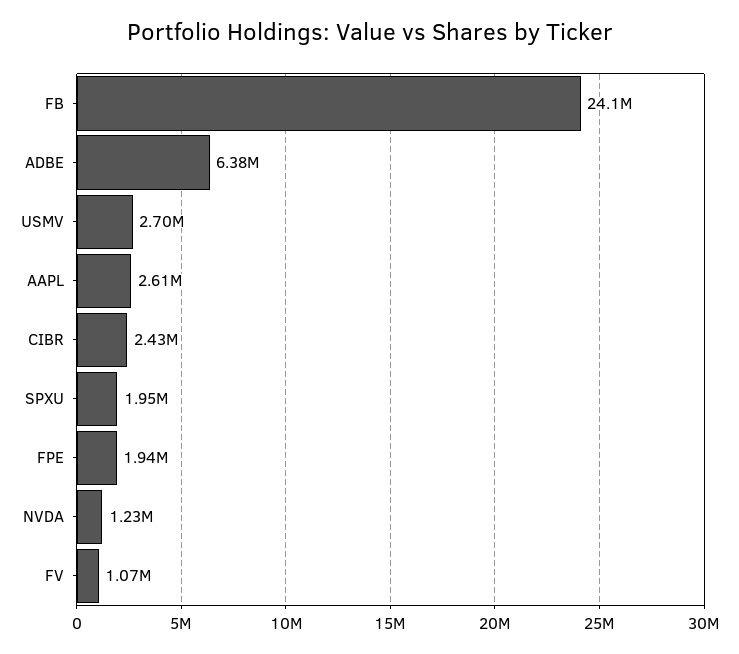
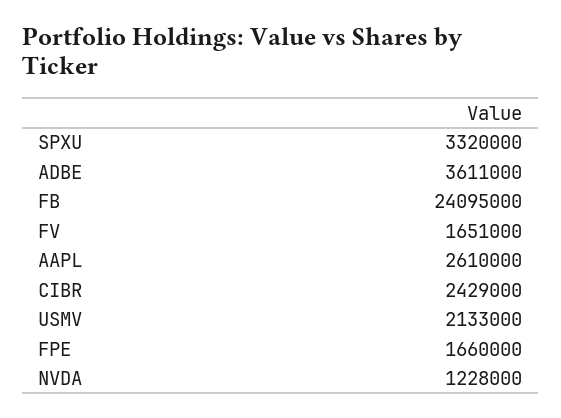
  {
    "FB": 24095000,
-   "ADBE": 6380000,
+   "ADBE": 3611000,
-   "USMV": 2700000,
+   "USMV": 2133000,
    "AAPL": 2610000,
    "CIBR": 2429000,
-   "SPXU": 1950000,
+   "SPXU": 3320000,
-   "FPE": 1940000,
+   "FPE": 1660000,
    "NVDA": 1228000,
-   "FV": 1070000
+   "FV": 1651000
  }

